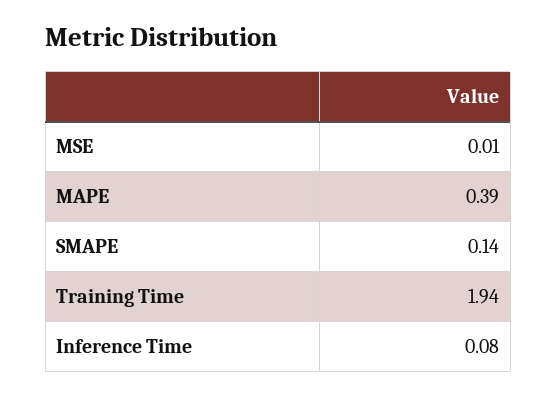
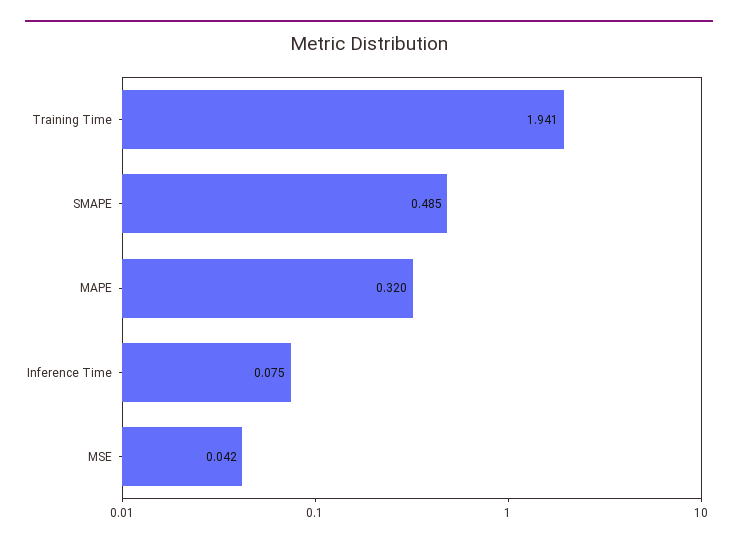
  {
-   "MSE": 0.01,
+   "MSE": 0.042,
-   "MAPE": 0.39,
+   "MAPE": 0.32,
-   "SMAPE": 0.14,
+   "SMAPE": 0.485,
    "Training Time": 1.941,
    "Inference Time": 0.075
  }

